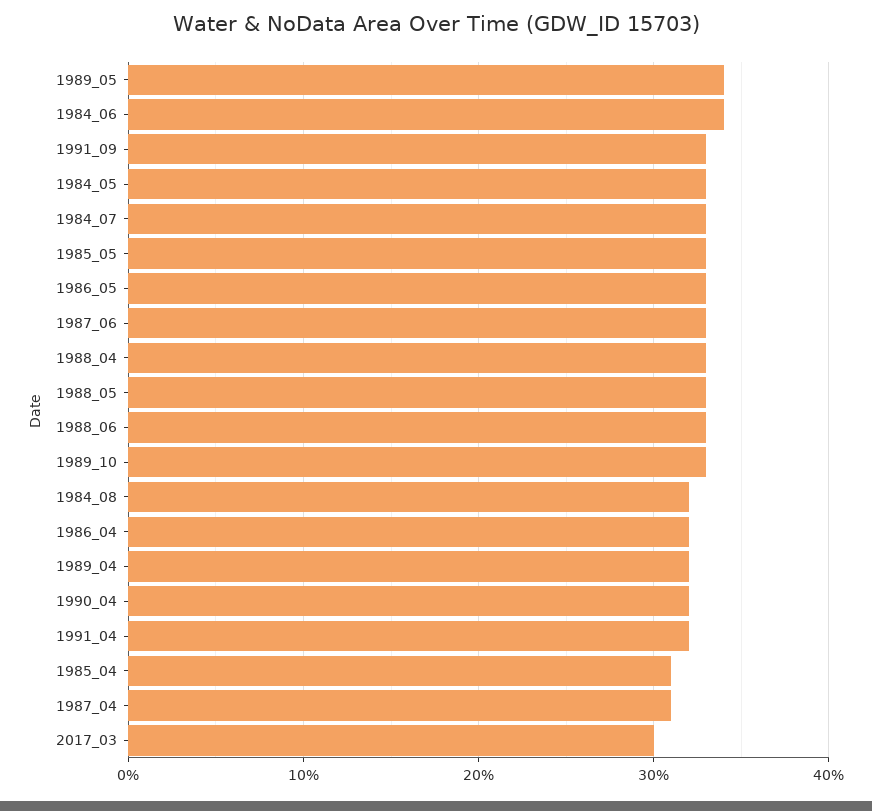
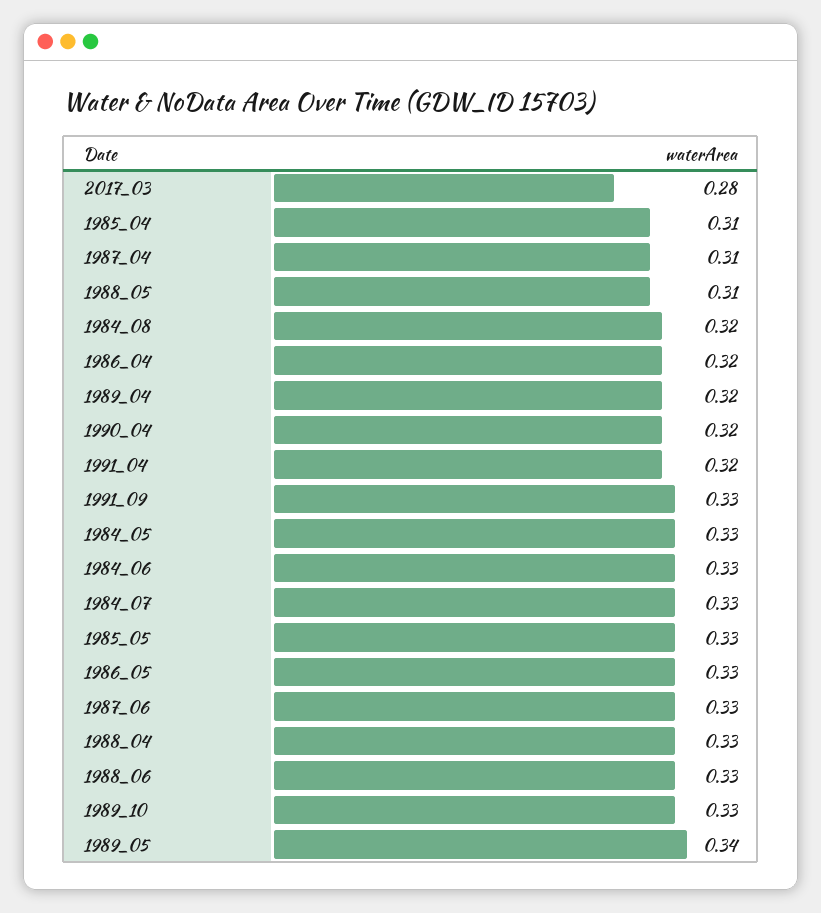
  {
    "1989_05": 0.34,
-   "1984_06": 0.34,
+   "1984_06": 0.33,
    "1991_09": 0.33,
    "1984_05": 0.33,
    "1984_07": 0.33,
    "1985_05": 0.33,
    "1986_05": 0.33,
    "1987_06": 0.33,
    "1988_04": 0.33,
-   "1988_05": 0.33,
+   "1988_05": 0.31,
    "1988_06": 0.33,
    "1989_10": 0.33,
    "1984_08": 0.32,
    "1986_04": 0.32,
    "1989_04": 0.32,
    "1990_04": 0.32,
    "1991_04": 0.32,
    "1985_04": 0.31,
    "1987_04": 0.31,
-   "2017_03": 0.3
+   "2017_03": 0.28
  }

